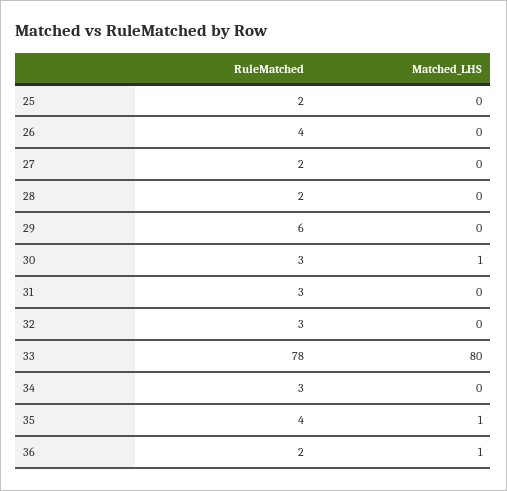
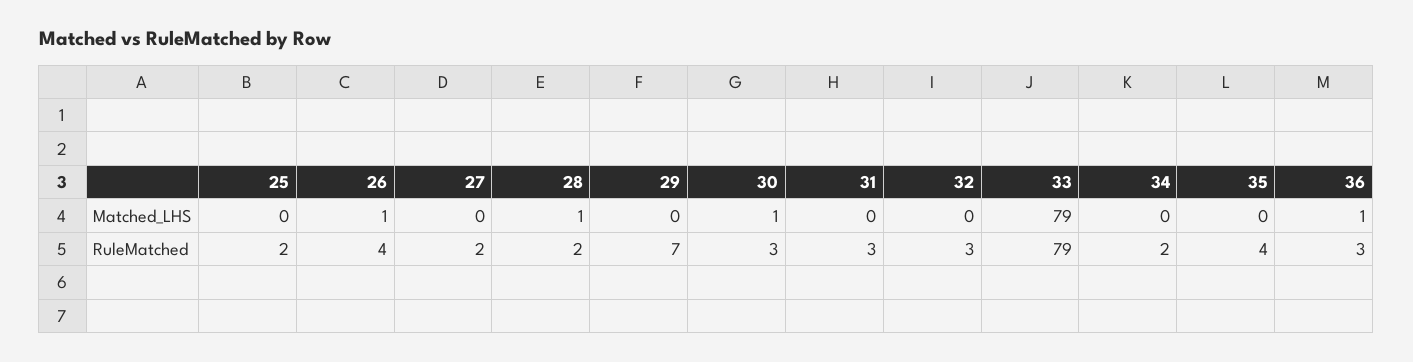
  {
    "RuleMatched": {
      "25": 2,
      "26": 4,
      "27": 2,
      "28": 2,
-     "29": 6,
+     "29": 7,
      "30": 3,
      "31": 3,
      "32": 3,
-     "33": 78,
+     "33": 79,
-     "34": 3,
+     "34": 2,
      "35": 4,
-     "36": 2
+     "36": 3
    },
    "Matched_LHS": {
      "25": 0,
-     "26": 0,
+     "26": 1,
      "27": 0,
-     "28": 0,
+     "28": 1,
      "29": 0,
      "30": 1,
      "31": 0,
      "32": 0,
-     "33": 80,
+     "33": 79,
      "34": 0,
-     "35": 1,
+     "35": 0,
      "36": 1
    }
  }

